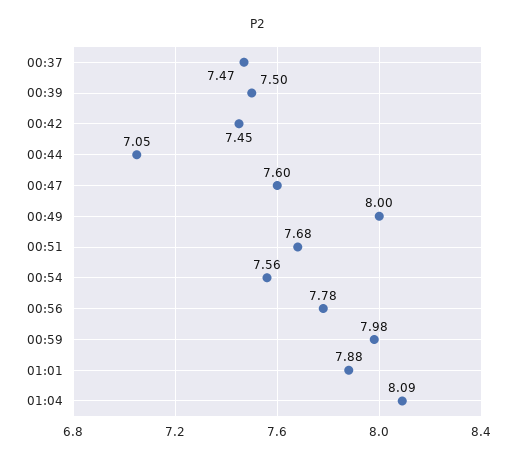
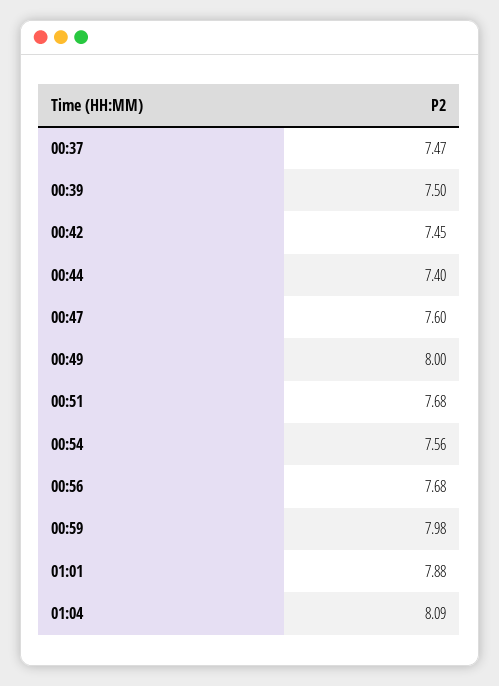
  {
    "00:37": 7.47,
    "00:39": 7.5,
    "00:42": 7.45,
-   "00:44": 7.05,
+   "00:44": 7.4,
    "00:47": 7.6,
    "00:49": 8,
    "00:51": 7.68,
    "00:54": 7.56,
-   "00:56": 7.78,
+   "00:56": 7.68,
    "00:59": 7.98,
    "01:01": 7.88,
    "01:04": 8.09
  }

